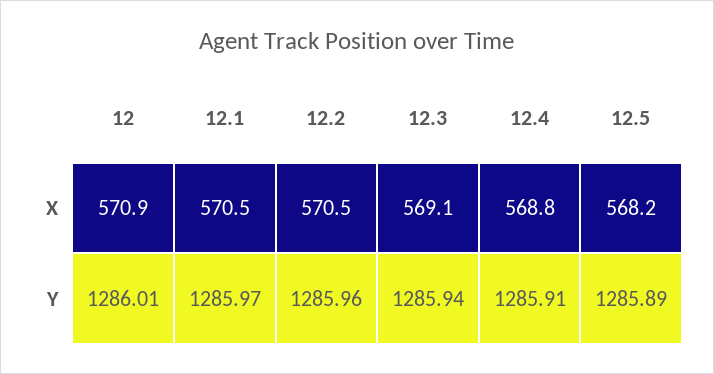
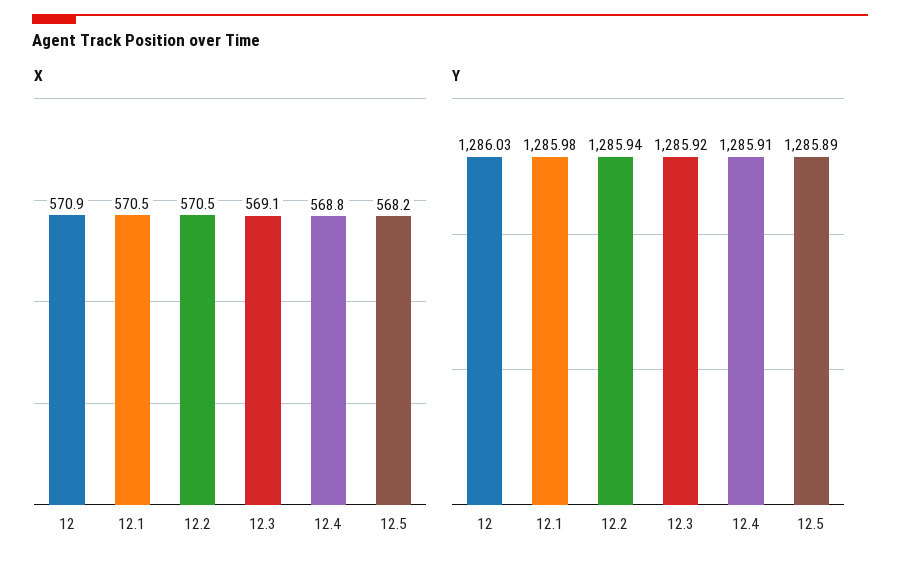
  {
    "X": {
      "12": 570.9,
      "12.1": 570.5,
      "12.2": 570.5,
      "12.3": 569.1,
      "12.4": 568.8,
      "12.5": 568.2
    },
    "Y": {
-     "12": 1286.01,
+     "12": 1286.03,
-     "12.1": 1285.97,
+     "12.1": 1285.98,
-     "12.2": 1285.96,
+     "12.2": 1285.94,
-     "12.3": 1285.94,
+     "12.3": 1285.92,
      "12.4": 1285.91,
      "12.5": 1285.89
    }
  }

